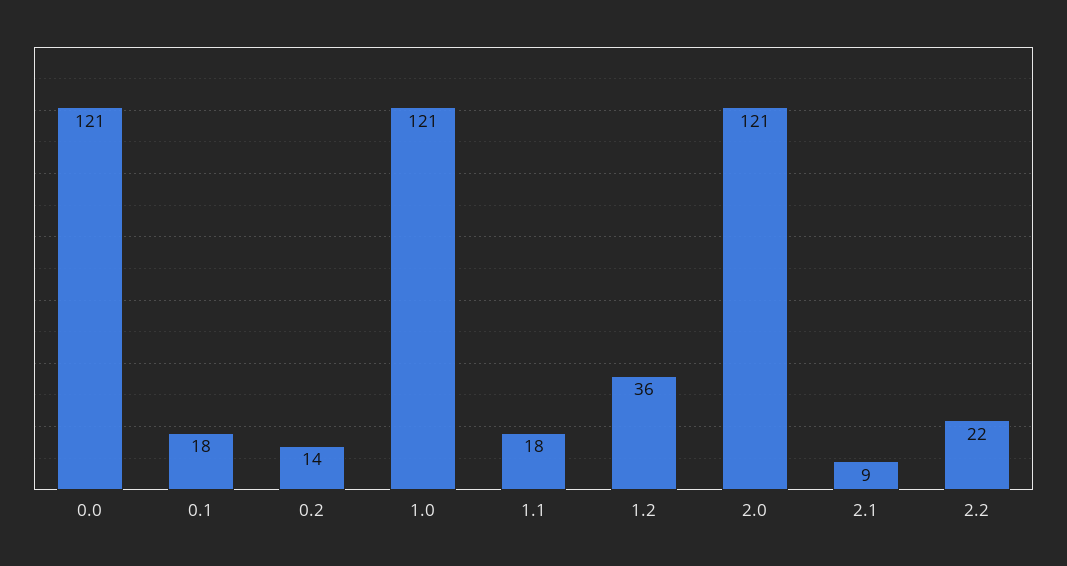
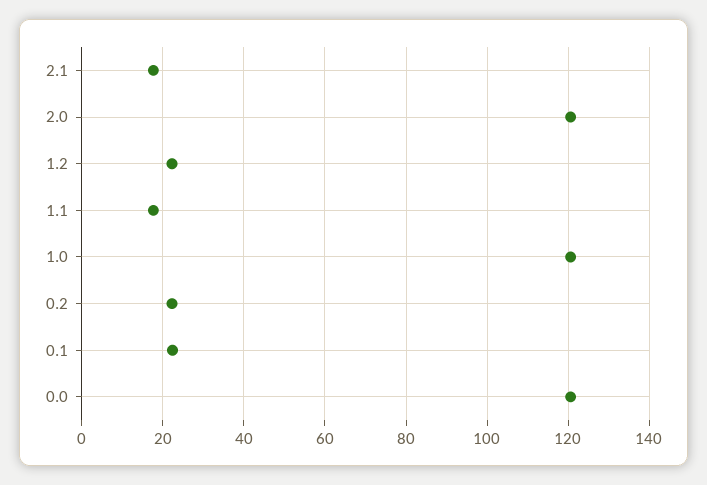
  {
    "0.0": 121,
-   "0.1": 18,
+   "0.1": 22,
-   "0.2": 14,
+   "0.2": 22,
    "1.0": 121,
    "1.1": 18,
-   "1.2": 36,
+   "1.2": 22,
    "2.0": 121,
-   "2.1": 9,
+   "2.1": 18
-   "2.2": 22
  }

